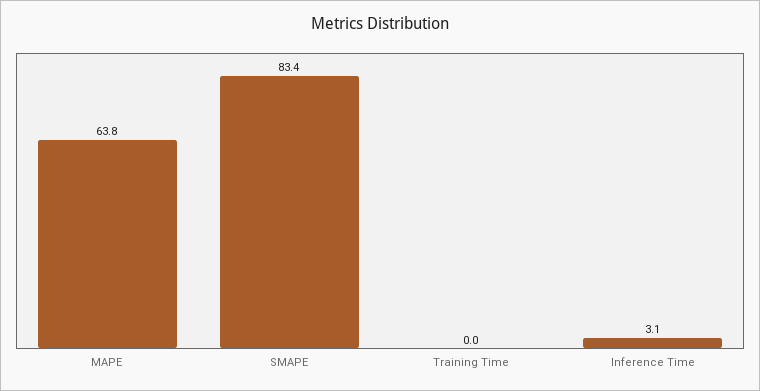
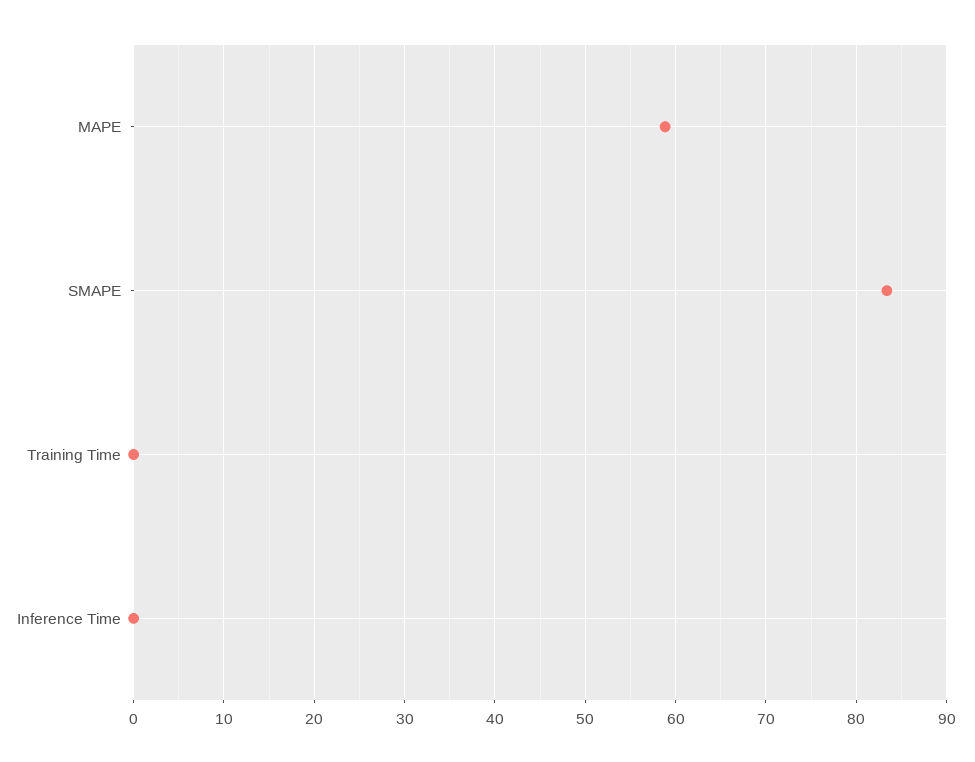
  {
-   "MAPE": 63.8,
+   "MAPE": 59,
    "SMAPE": 83.4,
    "Training Time": 0,
-   "Inference Time": 3.1
+   "Inference Time": 0
  }

